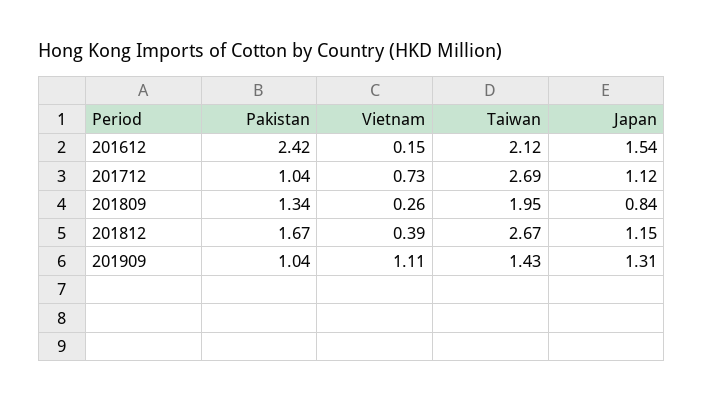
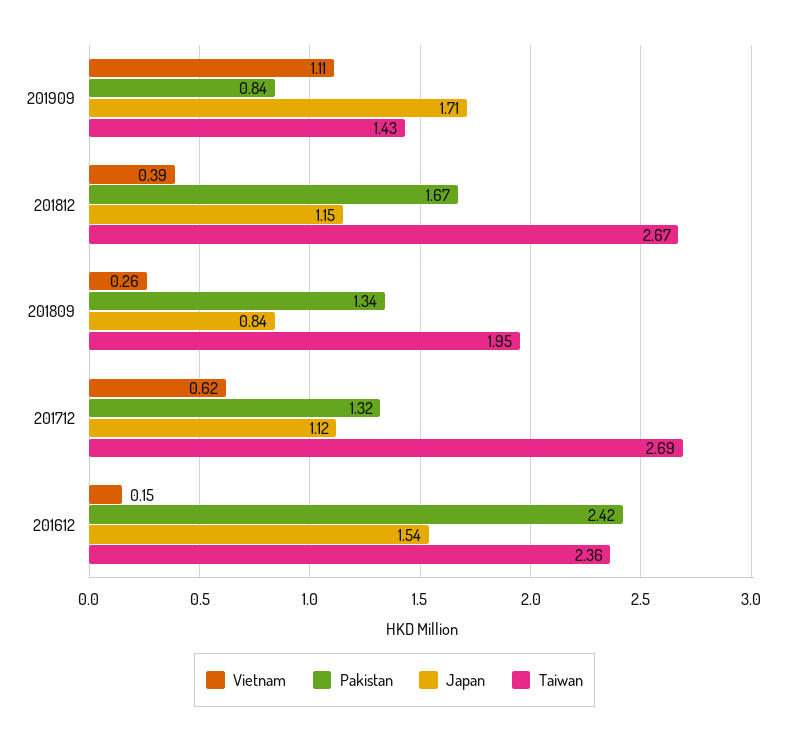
  {
    "Pakistan": {
      "201612": 2.42,
-     "201712": 1.04,
+     "201712": 1.32,
      "201809": 1.34,
      "201812": 1.67,
-     "201909": 1.04
+     "201909": 0.84
    },
    "Vietnam": {
      "201612": 0.15,
-     "201712": 0.73,
+     "201712": 0.62,
      "201809": 0.26,
      "201812": 0.39,
      "201909": 1.11
    },
    "Taiwan": {
-     "201612": 2.12,
+     "201612": 2.36,
      "201712": 2.69,
      "201809": 1.95,
      "201812": 2.67,
      "201909": 1.43
    },
    "Japan": {
      "201612": 1.54,
      "201712": 1.12,
      "201809": 0.84,
      "201812": 1.15,
-     "201909": 1.31
+     "201909": 1.71
    }
  }

